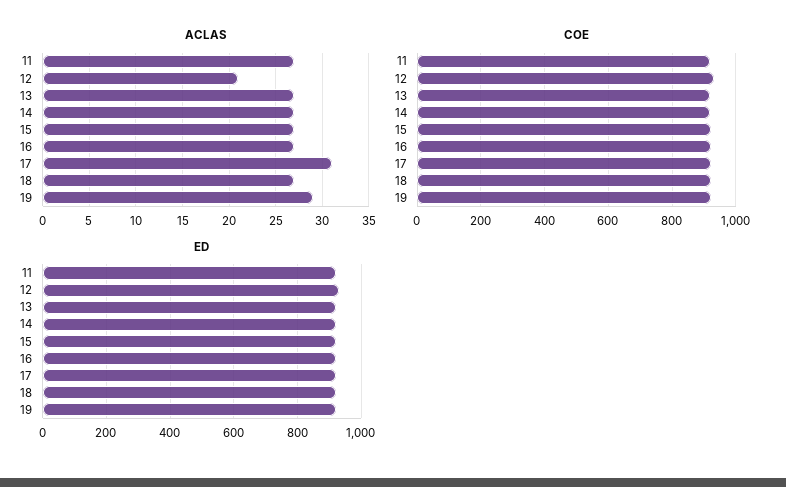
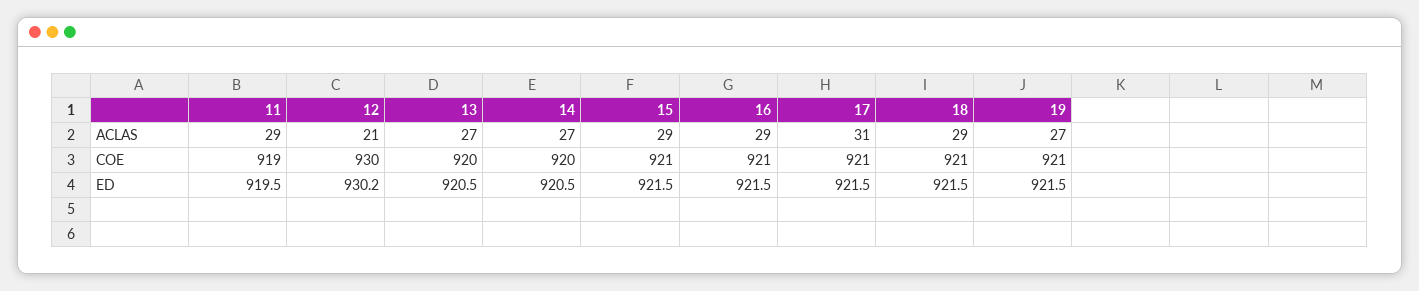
  {
    "ACLAS": {
-     "11": 27,
+     "11": 29,
      "12": 21,
      "13": 27,
      "14": 27,
-     "15": 27,
+     "15": 29,
-     "16": 27,
+     "16": 29,
      "17": 31,
-     "18": 27,
+     "18": 29,
-     "19": 29
+     "19": 27
    },
    "COE": {
      "11": 919,
      "12": 930,
      "13": 920,
      "14": 920,
      "15": 921,
      "16": 921,
      "17": 921,
      "18": 921,
      "19": 921
    },
    "ED": {
      "11": 919.5,
      "12": 930.2,
      "13": 920.5,
      "14": 920.5,
      "15": 921.5,
      "16": 921.5,
      "17": 921.5,
      "18": 921.5,
      "19": 921.5
    }
  }

